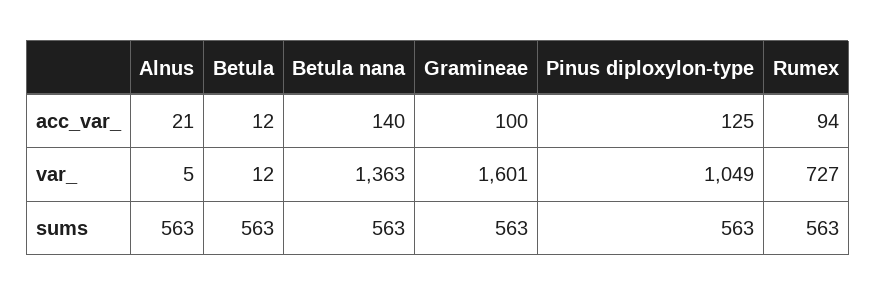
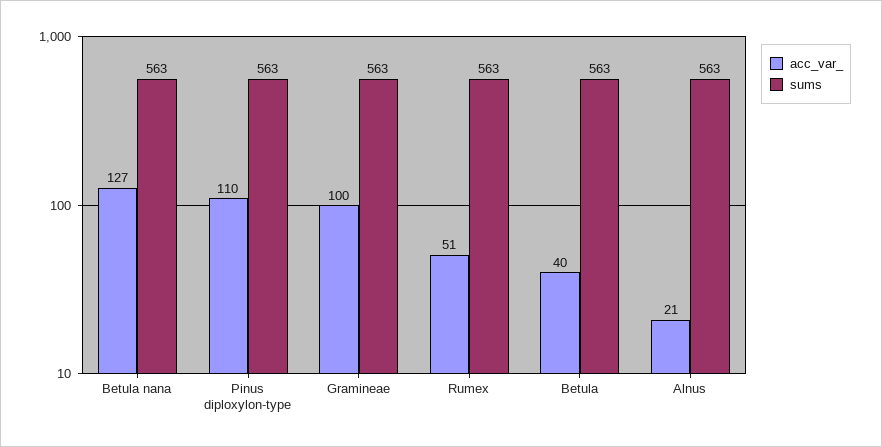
  {
    "acc_var_": {
      "Alnus": 21,
-     "Betula": 12,
+     "Betula": 40,
-     "Betula nana": 140,
+     "Betula nana": 127,
      "Gramineae": 100,
-     "Pinus diploxylon-type": 125,
+     "Pinus diploxylon-type": 110,
-     "Rumex": 94
+     "Rumex": 51
    },
-   "var_": {
-     "Alnus": 5,
-     "Betula": 12,
-     "Betula nana": 1363,
-     "Gramineae": 1601,
-     "Pinus diploxylon-type": 1049,
-     "Rumex": 727
-   },
    "sums": {
      "Alnus": 563,
      "Betula": 563,
      "Betula nana": 563,
      "Gramineae": 563,
      "Pinus diploxylon-type": 563,
      "Rumex": 563
    }
  }

